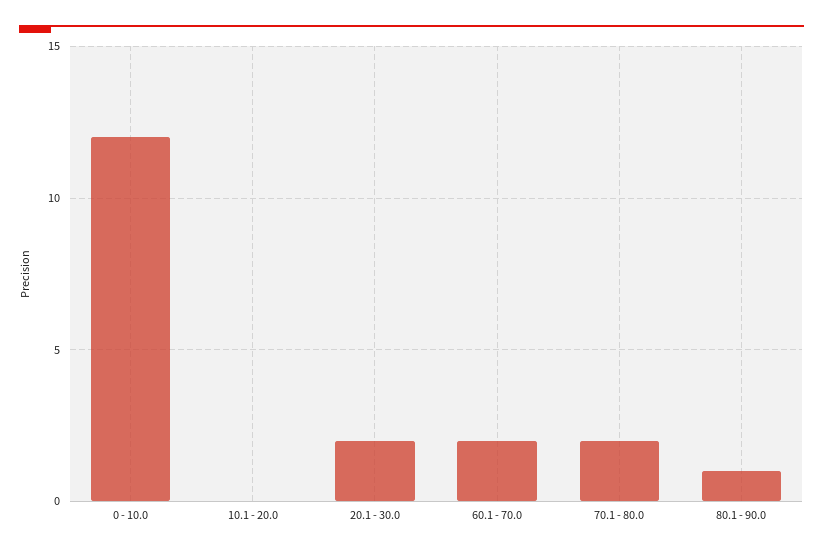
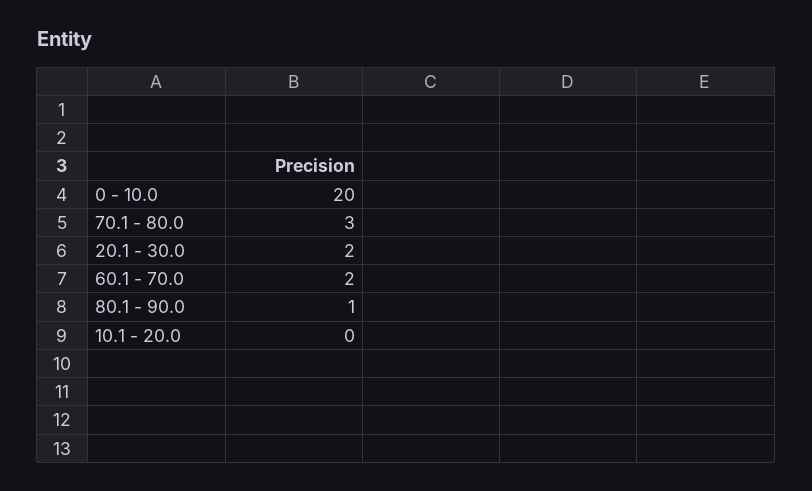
  {
-   "0 - 10.0": 12,
+   "0 - 10.0": 20,
    "10.1 - 20.0": 0,
    "20.1 - 30.0": 2,
    "60.1 - 70.0": 2,
-   "70.1 - 80.0": 2,
+   "70.1 - 80.0": 3,
    "80.1 - 90.0": 1
  }

